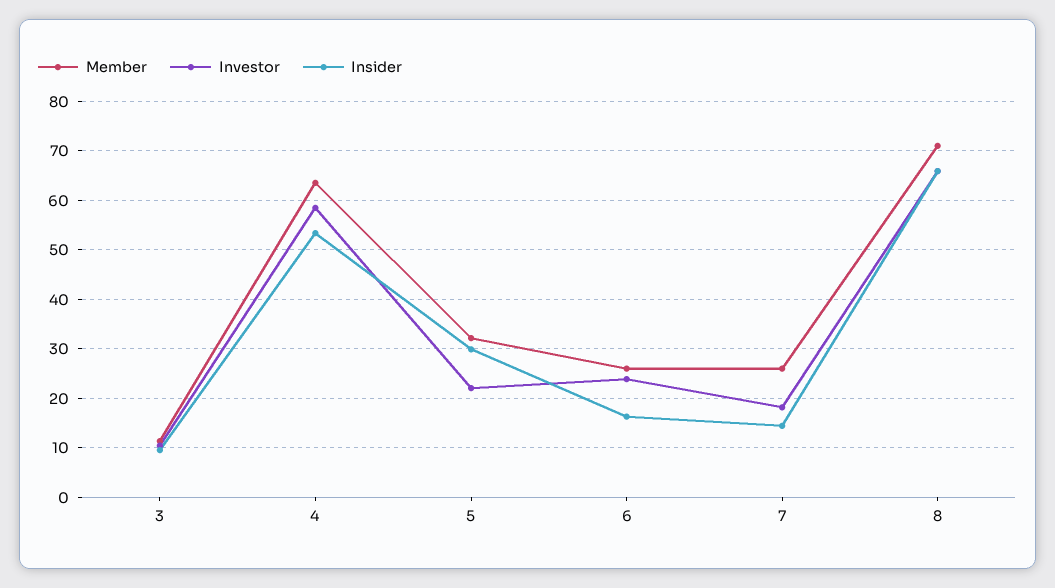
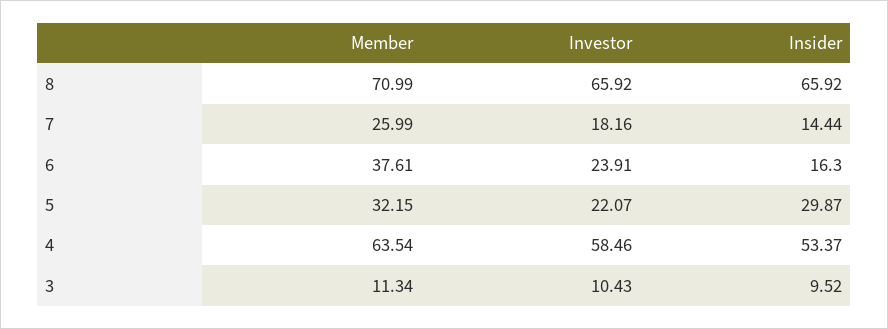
  {
    "Member": {
      "3": 11.34,
      "4": 63.54,
      "5": 32.15,
-     "6": 26,
+     "6": 37.61,
      "7": 25.99,
      "8": 70.99
    },
    "Investor": {
      "3": 10.43,
      "4": 58.46,
      "5": 22.07,
      "6": 23.91,
      "7": 18.16,
      "8": 65.92
    },
    "Insider": {
      "3": 9.52,
      "4": 53.37,
      "5": 29.87,
      "6": 16.3,
      "7": 14.44,
      "8": 65.92
    }
  }

